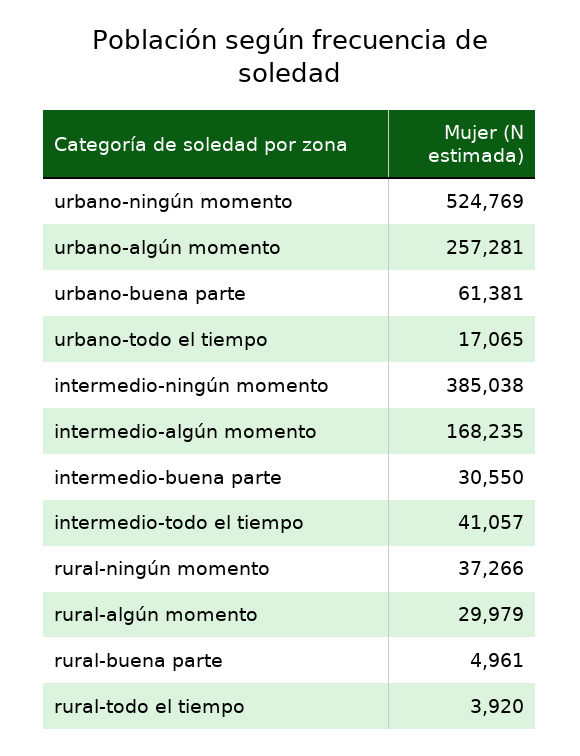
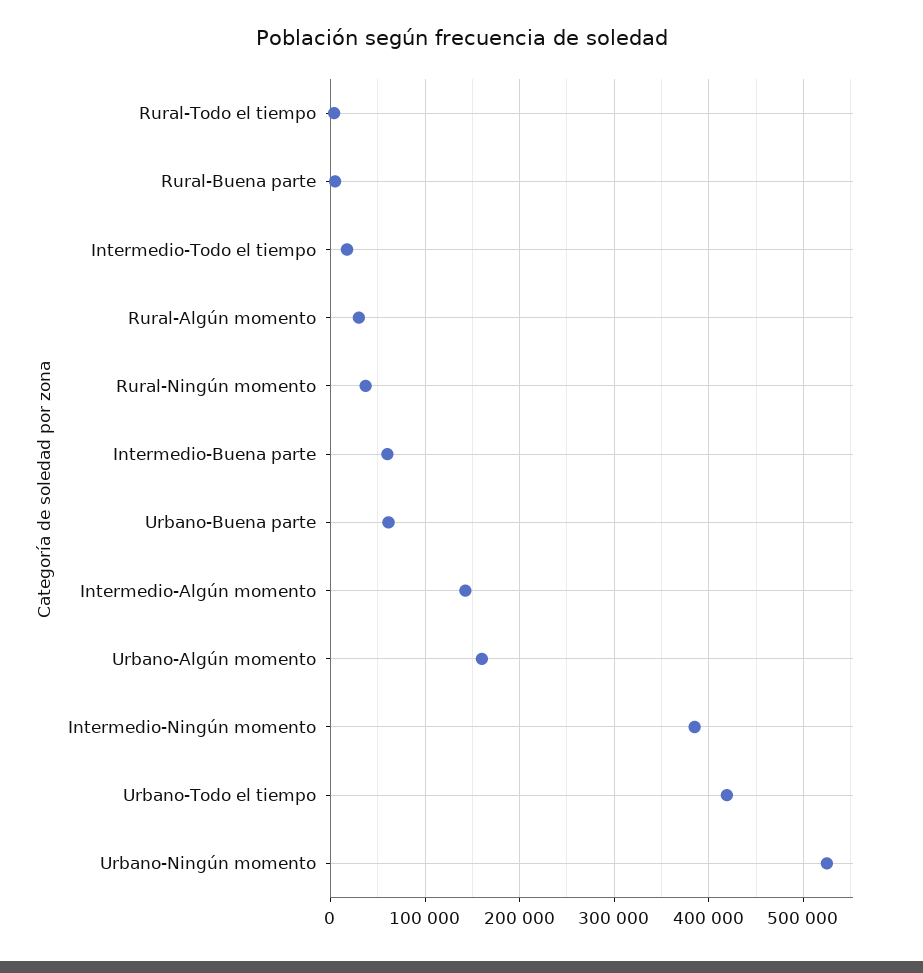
  {
    "urbano-ningún momento": 524769,
-   "urbano-algún momento": 257281,
+   "urbano-algún momento": 160000,
    "urbano-buena parte": 61381,
-   "urbano-todo el tiempo": 17065,
+   "urbano-todo el tiempo": 420000,
    "intermedio-ningún momento": 385038,
-   "intermedio-algún momento": 168235,
+   "intermedio-algún momento": 140000,
-   "intermedio-buena parte": 30550,
+   "intermedio-buena parte": 60000,
-   "intermedio-todo el tiempo": 41057,
+   "intermedio-todo el tiempo": 20000,
    "rural-ningún momento": 37266,
    "rural-algún momento": 29979,
    "rural-buena parte": 4961,
    "rural-todo el tiempo": 3920
  }

